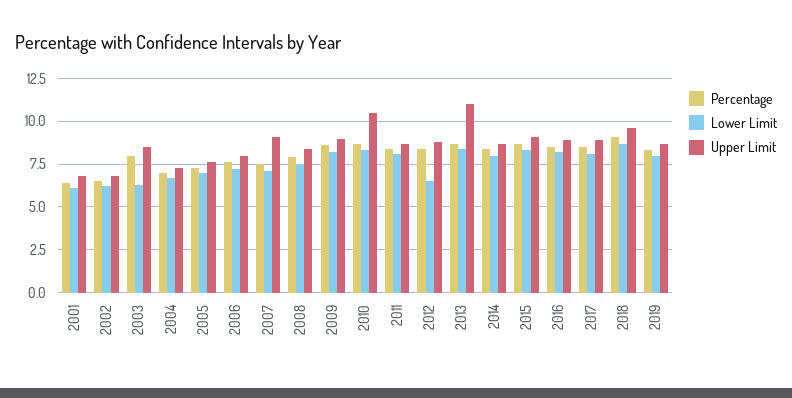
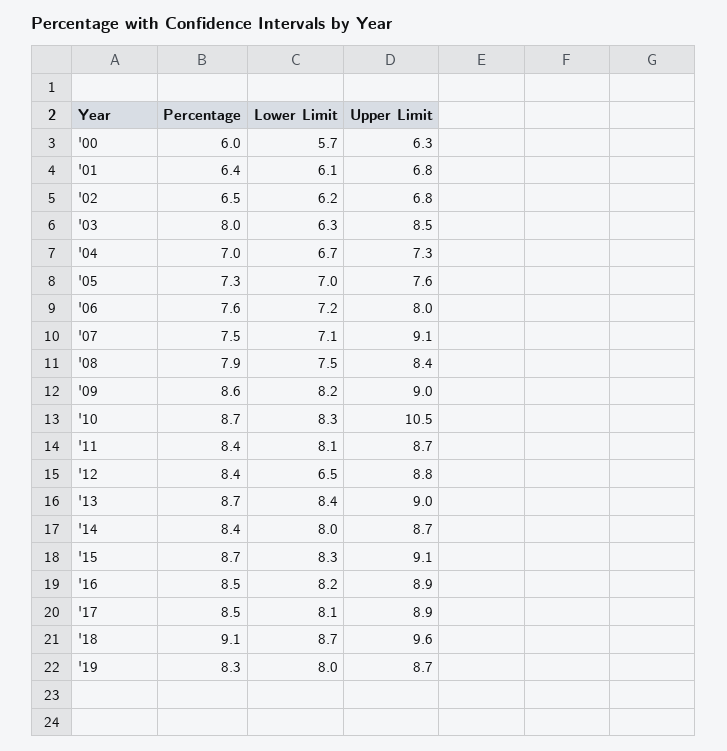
  {
    "Percentage": {
      "2001": 6.4,
      "2002": 6.5,
      "2003": 8,
      "2004": 7,
      "2005": 7.3,
      "2006": 7.6,
      "2007": 7.5,
      "2008": 7.9,
      "2009": 8.6,
      "2010": 8.7,
      "2011": 8.4,
      "2012": 8.4,
      "2013": 8.7,
      "2014": 8.4,
      "2015": 8.7,
      "2016": 8.5,
      "2017": 8.5,
      "2018": 9.1,
-     "2019": 8.3
+     "2019": 8.3,
+     "'00": 6
    },
    "Lower Limit": {
      "2001": 6.1,
      "2002": 6.2,
      "2003": 6.3,
      "2004": 6.7,
      "2005": 7,
      "2006": 7.2,
      "2007": 7.1,
      "2008": 7.5,
      "2009": 8.2,
      "2010": 8.3,
      "2011": 8.1,
      "2012": 6.5,
      "2013": 8.4,
      "2014": 8,
      "2015": 8.3,
      "2016": 8.2,
      "2017": 8.1,
      "2018": 8.7,
-     "2019": 8
+     "2019": 8,
+     "'00": 5.7
    },
    "Upper Limit": {
      "2001": 6.8,
      "2002": 6.8,
      "2003": 8.5,
      "2004": 7.3,
      "2005": 7.6,
      "2006": 8,
      "2007": 9.1,
      "2008": 8.4,
      "2009": 9,
      "2010": 10.5,
      "2011": 8.7,
      "2012": 8.8,
-     "2013": 11,
+     "2013": 9,
      "2014": 8.7,
      "2015": 9.1,
      "2016": 8.9,
      "2017": 8.9,
      "2018": 9.6,
-     "2019": 8.7
+     "2019": 8.7,
+     "'00": 6.3
    }
  }

